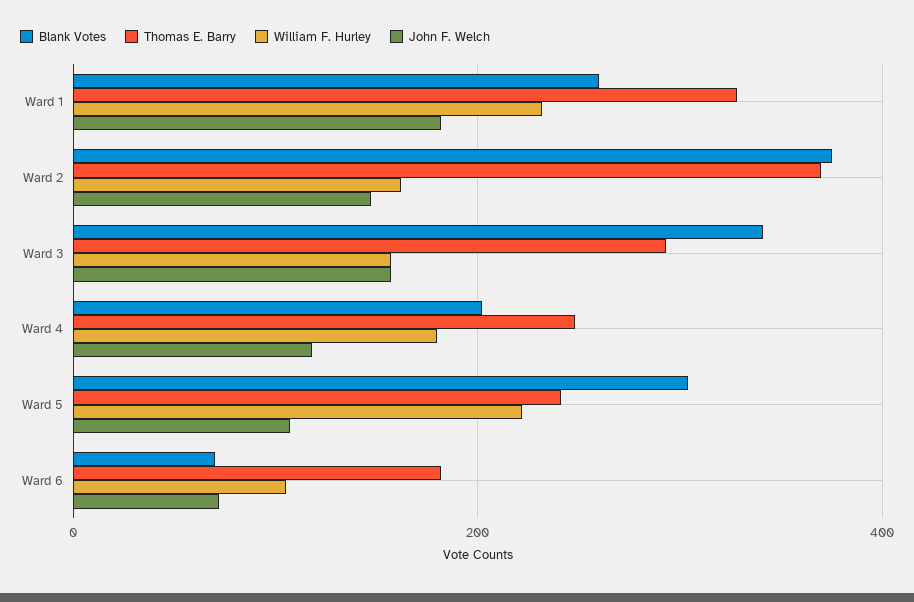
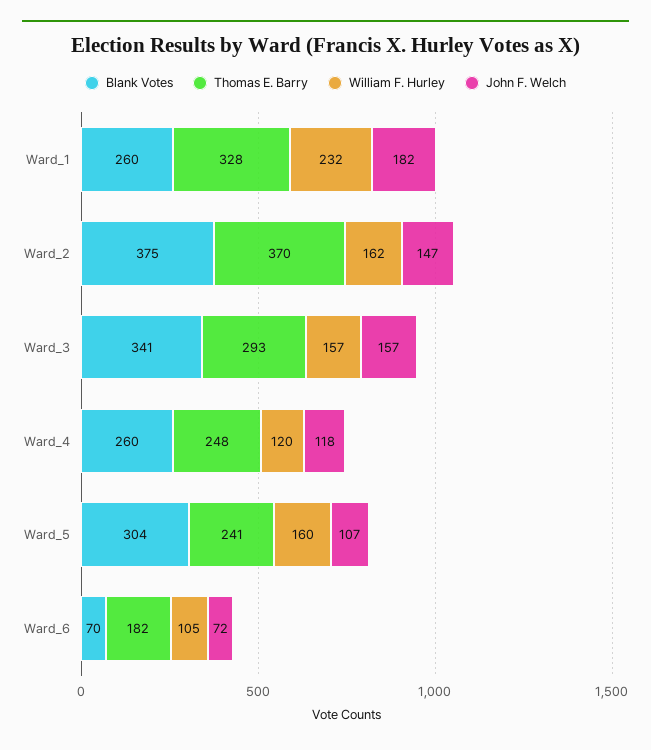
  {
    "Blank Votes": {
      "Ward 1": 260,
      "Ward 2": 375,
      "Ward 3": 341,
-     "Ward 4": 200,
+     "Ward 4": 260,
      "Ward 5": 304,
      "Ward 6": 70
    },
    "Thomas E. Barry": {
      "Ward 1": 328,
      "Ward 2": 370,
      "Ward 3": 293,
      "Ward 4": 248,
      "Ward 5": 241,
      "Ward 6": 182
    },
    "William F. Hurley": {
      "Ward 1": 232,
      "Ward 2": 162,
      "Ward 3": 157,
-     "Ward 4": 180,
+     "Ward 4": 120,
-     "Ward 5": 220,
+     "Ward 5": 160,
      "Ward 6": 105
    },
    "John F. Welch": {
      "Ward 1": 182,
      "Ward 2": 147,
      "Ward 3": 157,
      "Ward 4": 118,
      "Ward 5": 107,
      "Ward 6": 72
    }
  }

